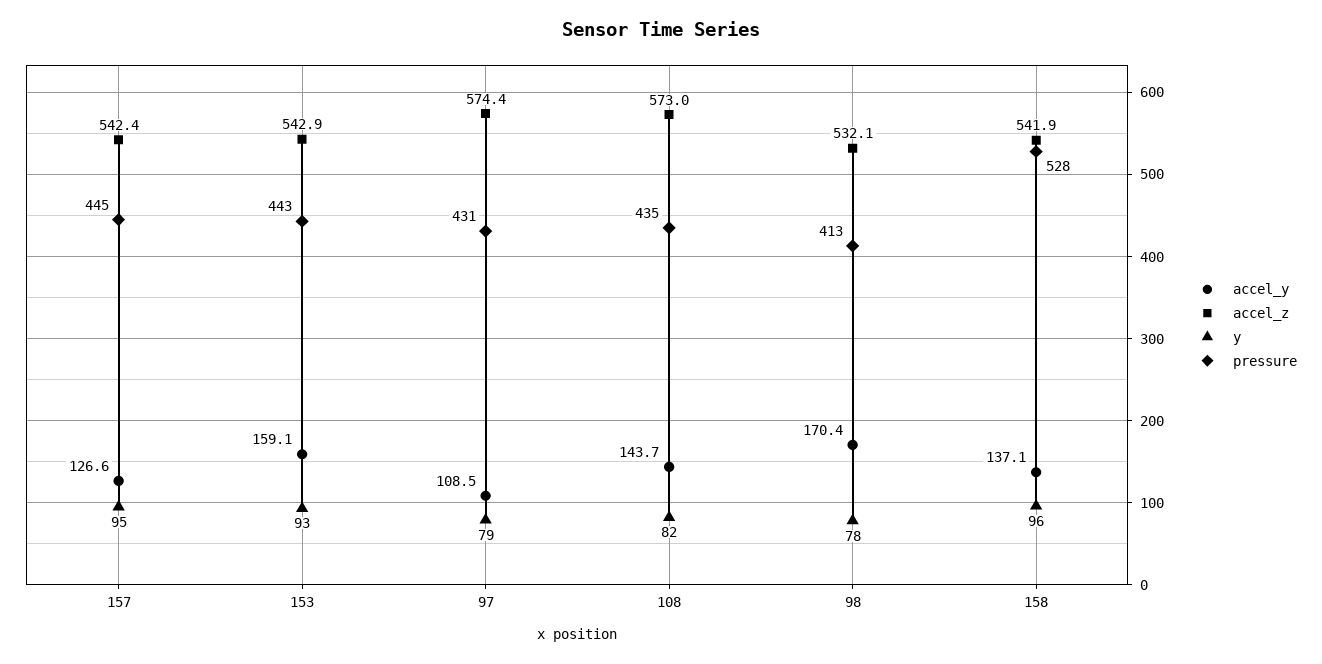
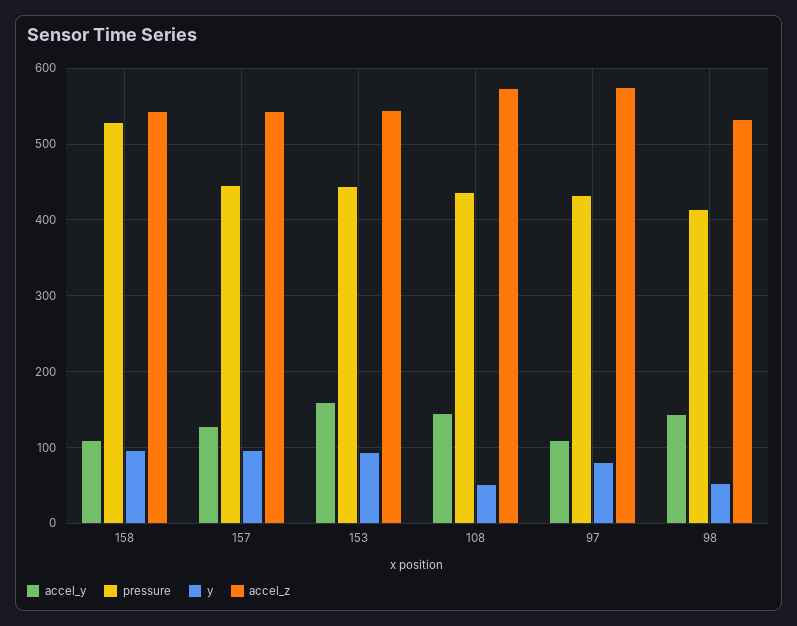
  {
    "accel_y": {
      "157": 126.6,
      "153": 159.1,
      "97": 108.5,
      "108": 143.7,
-     "98": 170.4,
+     "98": 140,
-     "158": 137.1
+     "158": 110
    },
    "accel_z": {
      "157": 542.4,
      "153": 542.9,
      "97": 574.4,
      "108": 573,
      "98": 532.1,
      "158": 541.9
    },
    "y": {
      "157": 95,
      "153": 93,
      "97": 79,
-     "108": 82,
+     "108": 50,
-     "98": 78,
+     "98": 50,
      "158": 96
    },
    "pressure": {
      "157": 445,
      "153": 443,
      "97": 431,
      "108": 435,
      "98": 413,
      "158": 528
    }
  }

